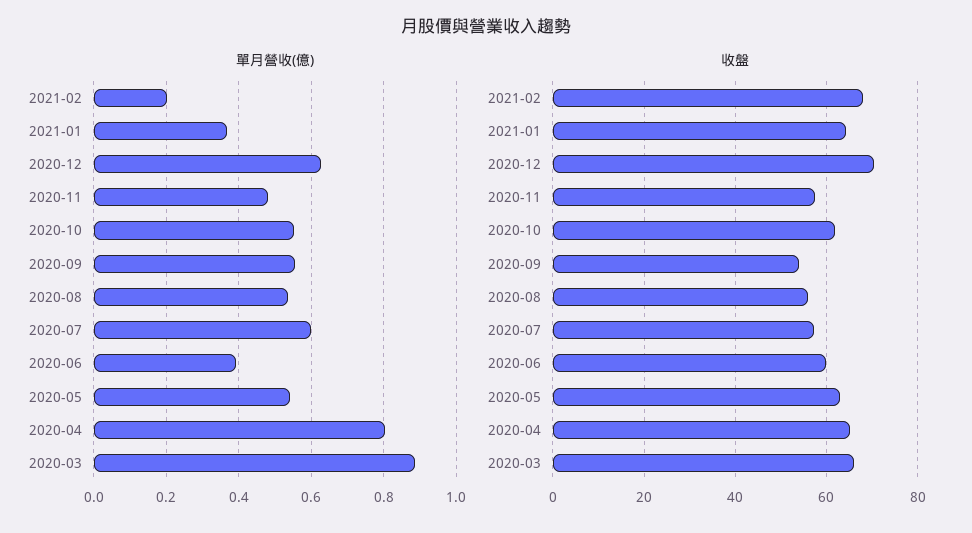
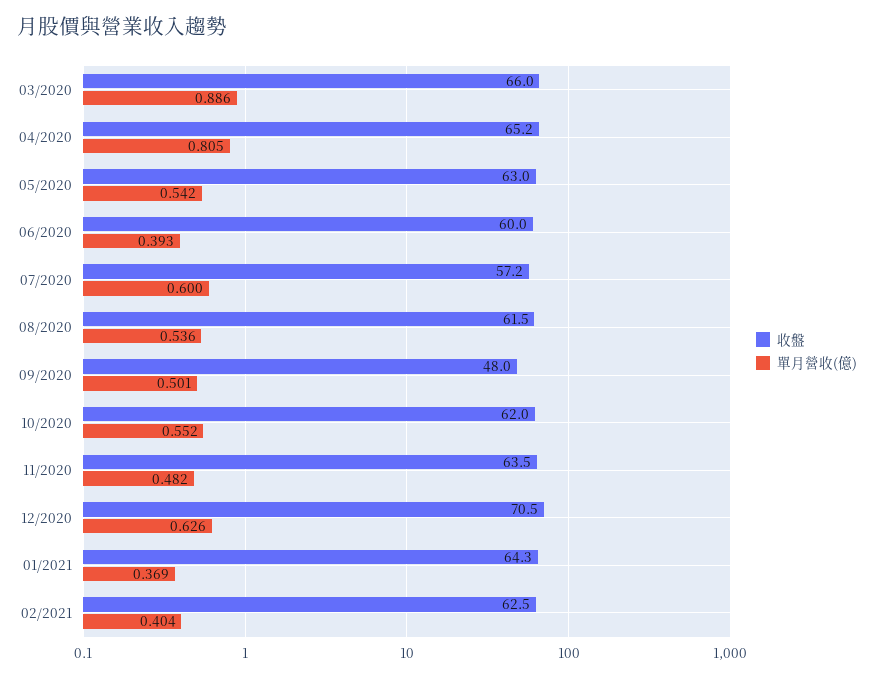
  {
    "單月營收(億)": {
-     "2021-02": 0.2,
+     "2021-02": 0.404,
      "2021-01": 0.369,
      "2020-12": 0.626,
      "2020-11": 0.482,
      "2020-10": 0.552,
-     "2020-09": 0.56,
+     "2020-09": 0.501,
      "2020-08": 0.536,
      "2020-07": 0.6,
      "2020-06": 0.393,
      "2020-05": 0.542,
      "2020-04": 0.805,
      "2020-03": 0.886
    },
    "收盤": {
-     "2021-02": 68,
+     "2021-02": 62.5,
      "2021-01": 64.3,
      "2020-12": 70.5,
-     "2020-11": 58,
+     "2020-11": 63.5,
      "2020-10": 62,
-     "2020-09": 54,
+     "2020-09": 48,
-     "2020-08": 56,
+     "2020-08": 61.5,
      "2020-07": 57.2,
      "2020-06": 60,
      "2020-05": 63,
      "2020-04": 65.2,
      "2020-03": 66
    }
  }

